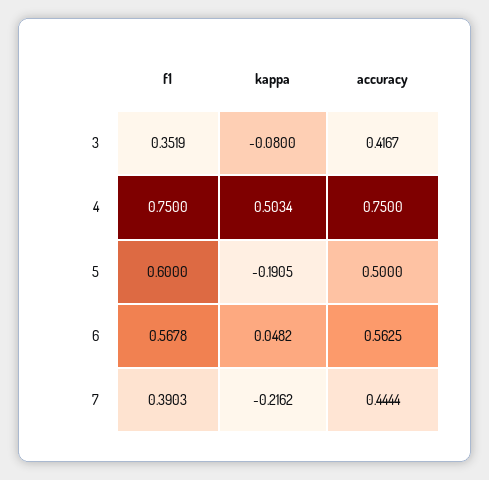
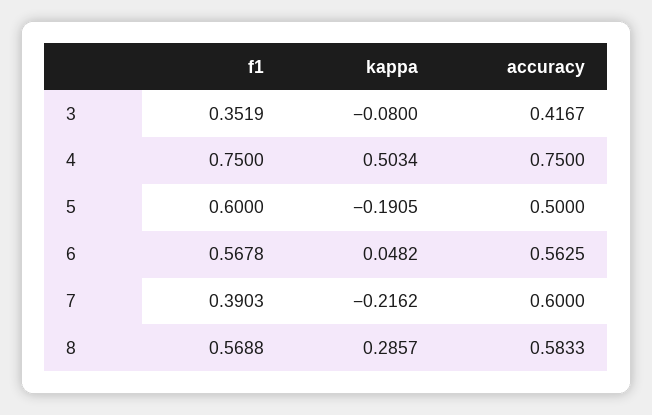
  {
    "f1": {
      "3": 0.3519,
      "4": 0.75,
      "5": 0.6,
      "6": 0.5678,
-     "7": 0.3903
+     "7": 0.3903,
+     "8": 0.5688
    },
    "kappa": {
      "3": -0.08,
      "4": 0.5034,
      "5": -0.1905,
      "6": 0.0482,
-     "7": -0.2162
+     "7": -0.2162,
+     "8": 0.2857
    },
    "accuracy": {
      "3": 0.4167,
      "4": 0.75,
      "5": 0.5,
      "6": 0.5625,
-     "7": 0.4444
+     "7": 0.6,
+     "8": 0.5833
    }
  }

